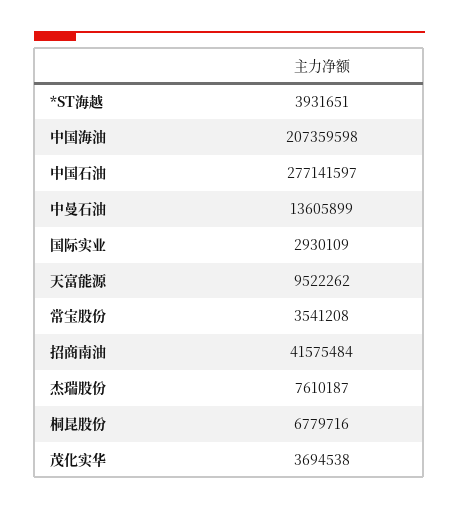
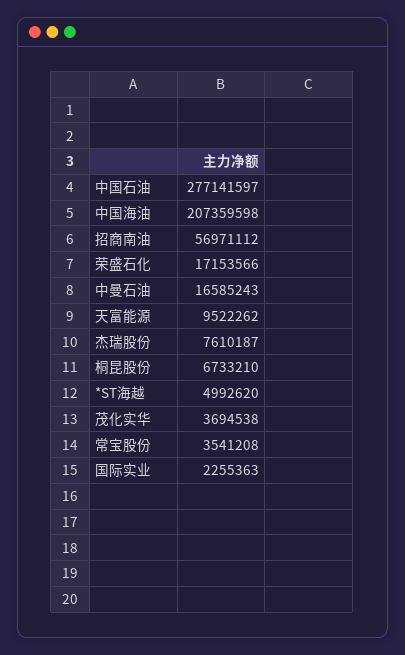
  {
-   "*ST海越": 3931651,
+   "*ST海越": 4992620,
    "中国海油": 207359598,
    "中国石油": 277141597,
-   "中曼石油": 13605899,
+   "中曼石油": 16585243,
-   "国际实业": 2930109,
+   "国际实业": 2255363,
    "天富能源": 9522262,
    "常宝股份": 3541208,
-   "招商南油": 41575484,
+   "招商南油": 56971112,
    "杰瑞股份": 7610187,
-   "桐昆股份": 6779716,
+   "桐昆股份": 6733210,
-   "茂化实华": 3694538
+   "茂化实华": 3694538,
+   "荣盛石化": 17153566
  }

